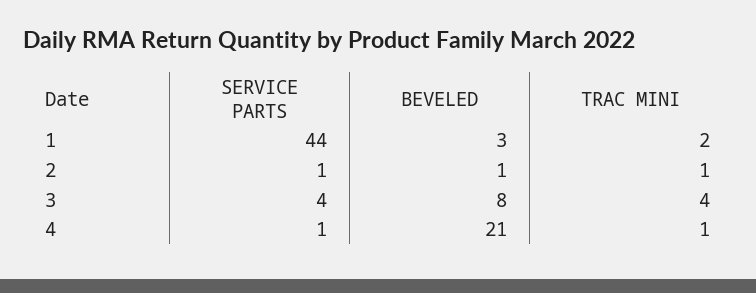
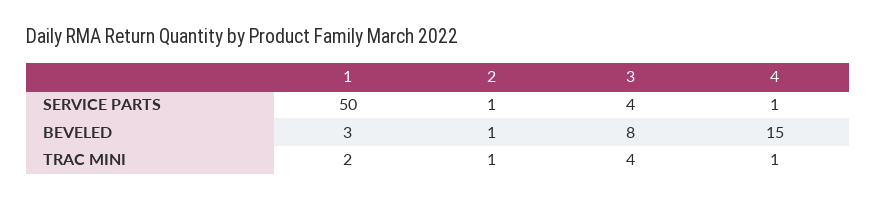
  {
    "SERVICE PARTS": {
-     "1": 44,
+     "1": 50,
      "2": 1,
      "3": 4,
      "4": 1
    },
    "BEVELED": {
      "1": 3,
      "2": 1,
      "3": 8,
-     "4": 21
+     "4": 15
    },
    "TRAC MINI": {
      "1": 2,
      "2": 1,
      "3": 4,
      "4": 1
    }
  }

